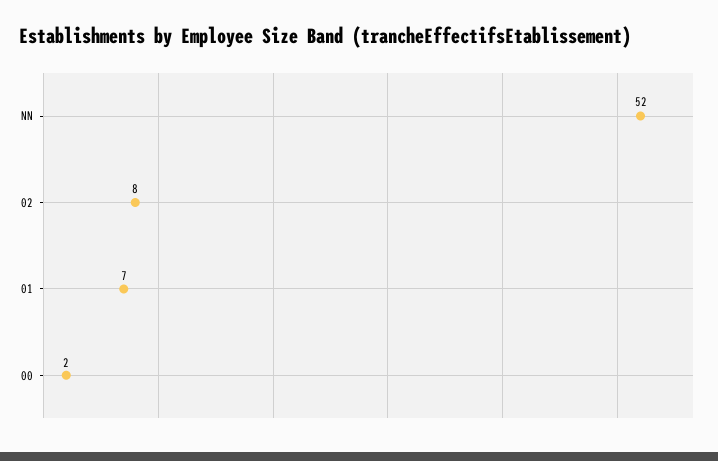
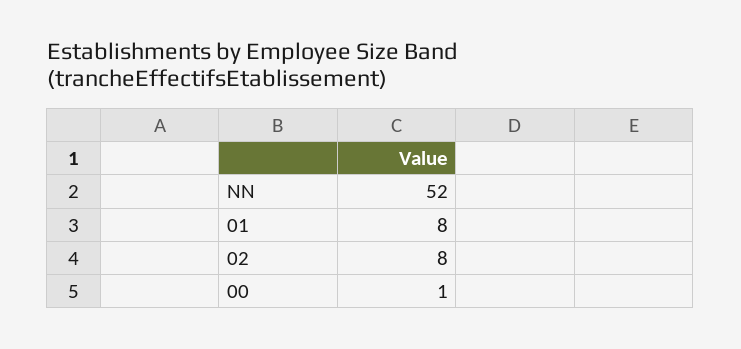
  {
    "NN": 52,
    "02": 8,
-   "01": 7,
+   "01": 8,
-   "00": 2
+   "00": 1
  }

